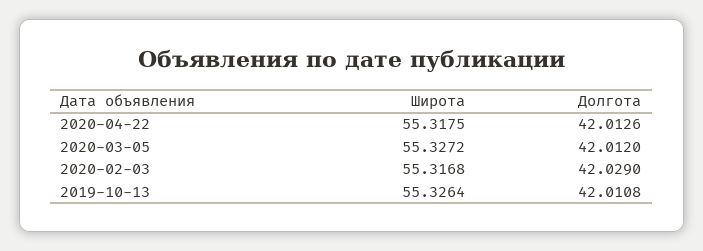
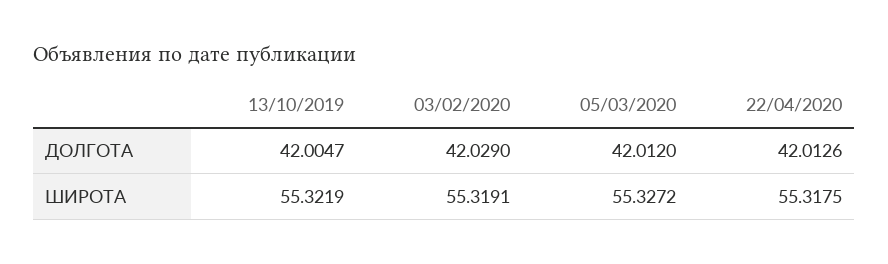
  {
    "Широта": {
      "2020-04-22": 55.3175,
      "2020-03-05": 55.3272,
-     "2020-02-03": 55.3168,
+     "2020-02-03": 55.3191,
-     "2019-10-13": 55.3264
+     "2019-10-13": 55.3219
    },
    "Долгота": {
      "2020-04-22": 42.0126,
      "2020-03-05": 42.012,
      "2020-02-03": 42.029,
-     "2019-10-13": 42.0108
+     "2019-10-13": 42.0047
    }
  }

